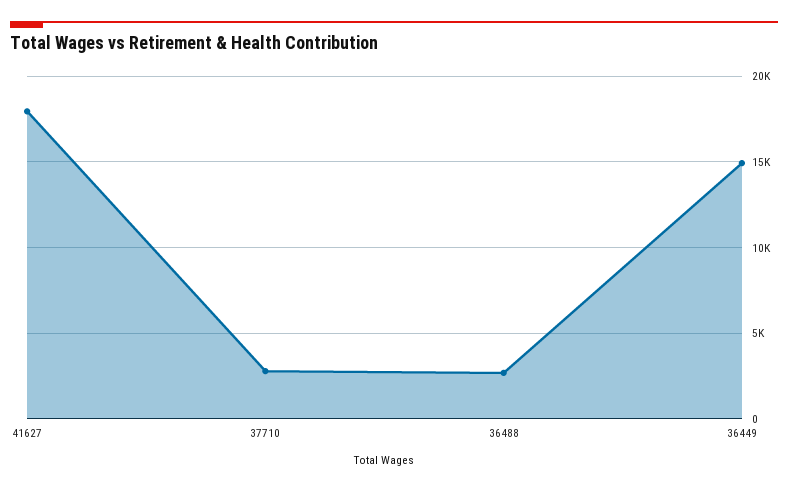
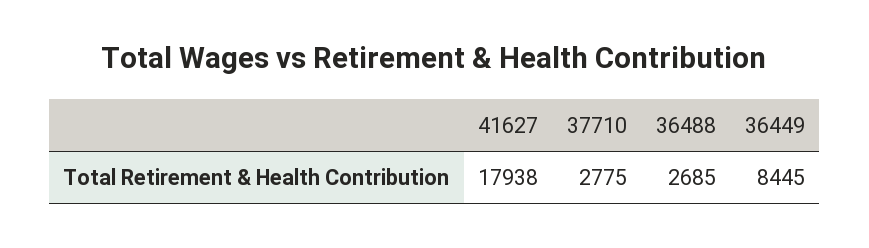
  {
    "41627": 17938,
    "37710": 2775,
    "36488": 2685,
-   "36449": 15000
+   "36449": 8445
  }

